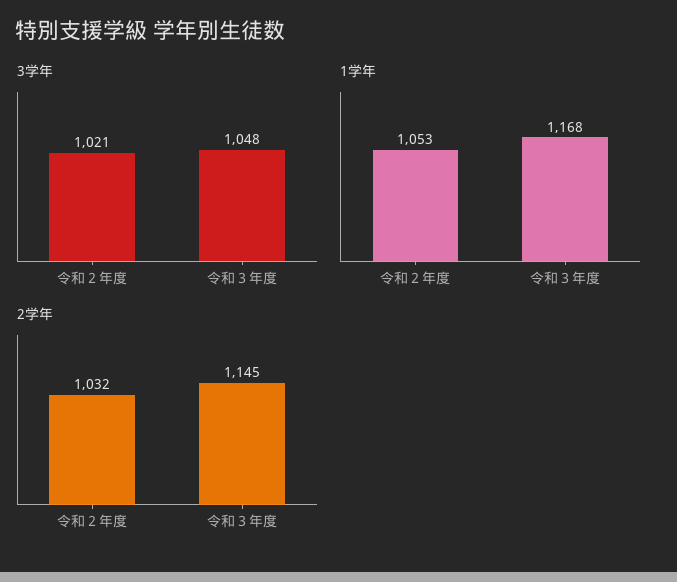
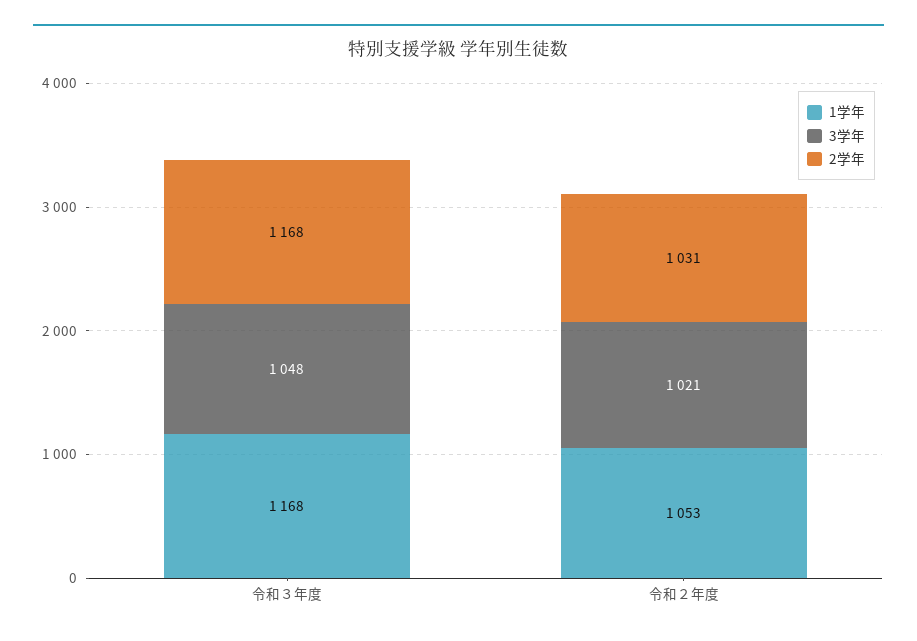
  {
    "3学年": {
      "令和２年度": 1021,
      "令和３年度": 1048
    },
    "1学年": {
      "令和２年度": 1053,
      "令和３年度": 1168
    },
    "2学年": {
-     "令和２年度": 1032,
+     "令和２年度": 1031,
-     "令和３年度": 1145
+     "令和３年度": 1168
    }
  }

